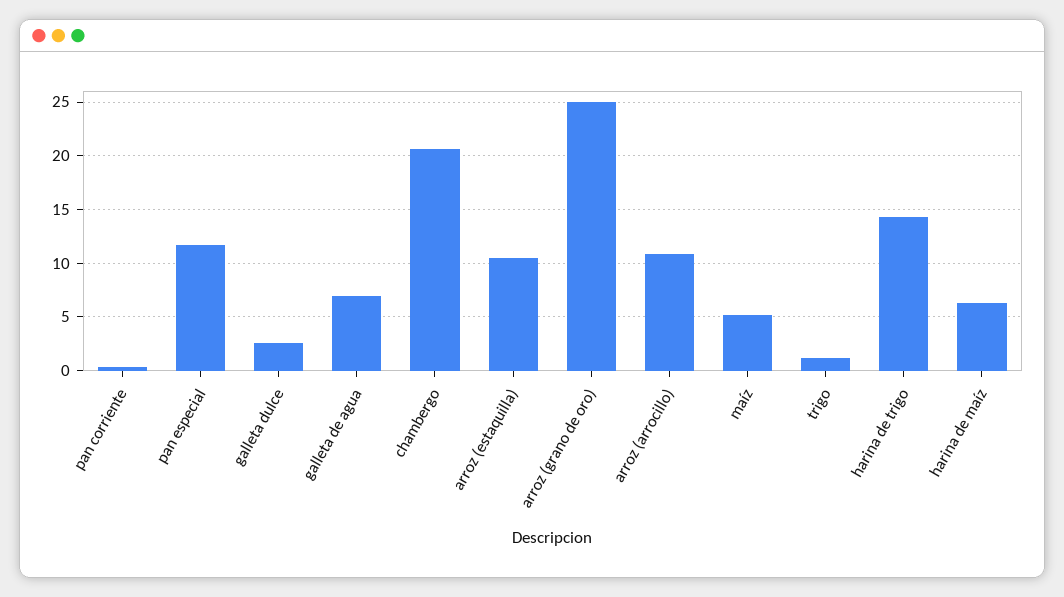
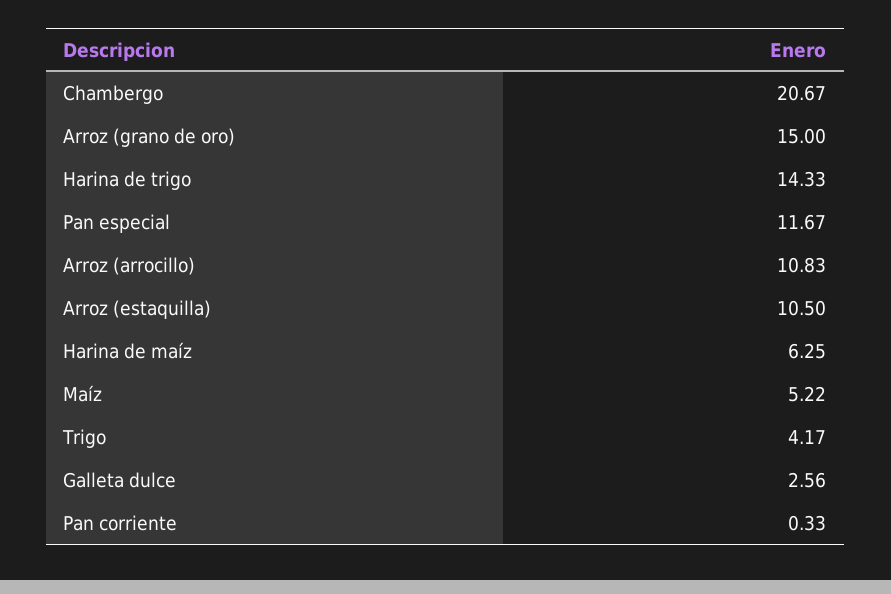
  {
    "pan corriente": 0.33,
    "pan especial": 11.67,
    "galleta dulce": 2.56,
-   "galleta de agua": 7,
    "chambergo": 20.67,
    "arroz (estaquilla)": 10.5,
-   "arroz (grano de oro)": 25,
+   "arroz (grano de oro)": 15,
    "arroz (arrocillo)": 10.83,
    "maíz": 5.22,
-   "trigo": 1,
+   "trigo": 4.17,
    "harina de trigo": 14.33,
    "harina de maíz": 6.25
  }

